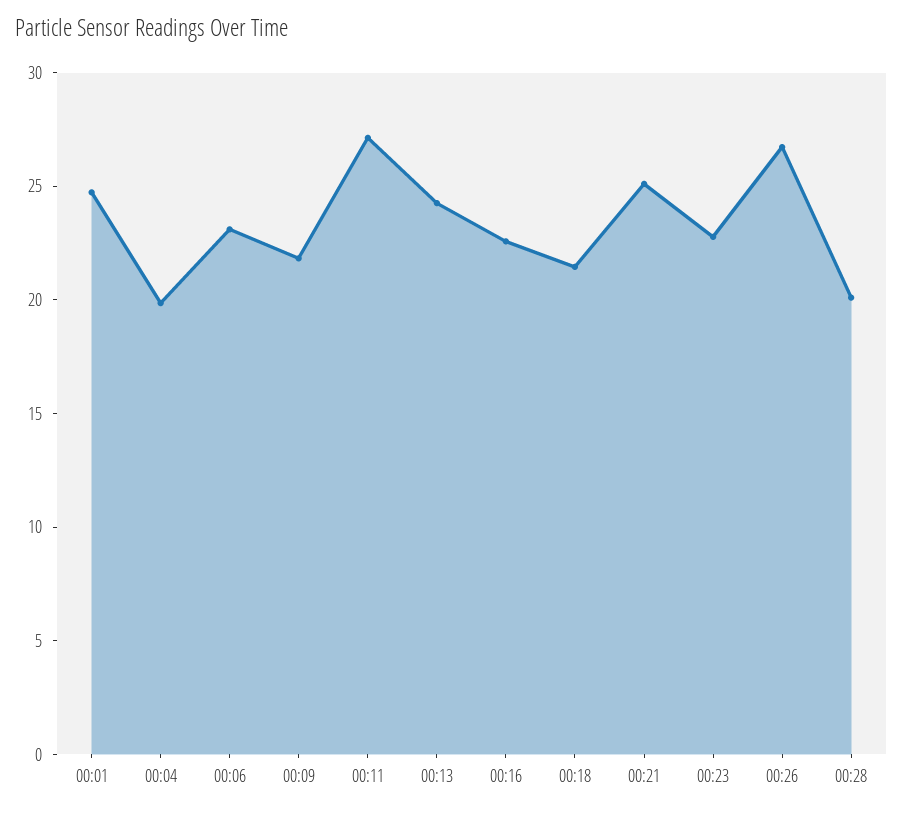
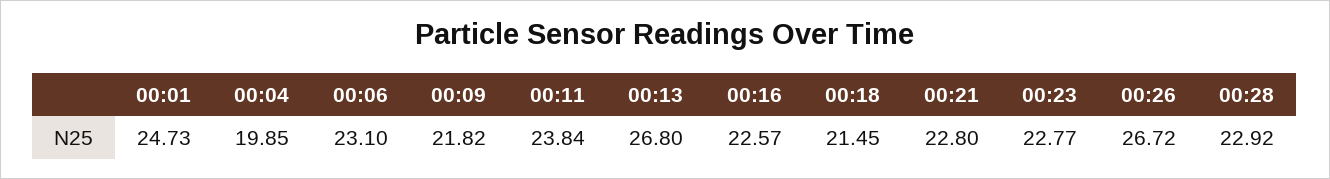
  {
    "00:01": 24.73,
    "00:04": 19.85,
    "00:06": 23.1,
    "00:09": 21.82,
-   "00:11": 27,
+   "00:11": 23.84,
-   "00:13": 24,
+   "00:13": 26.8,
    "00:16": 22.57,
    "00:18": 21.45,
-   "00:21": 25,
+   "00:21": 22.8,
    "00:23": 22.77,
    "00:26": 26.72,
-   "00:28": 20
+   "00:28": 22.92
  }

